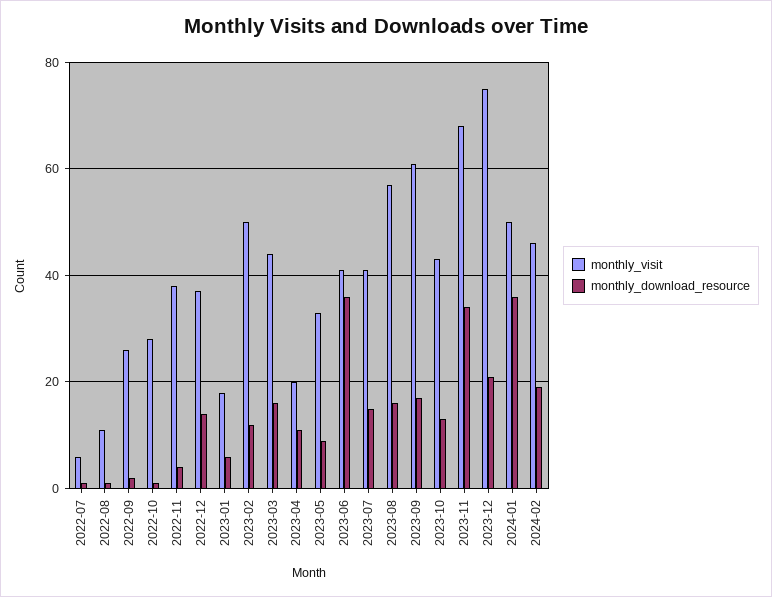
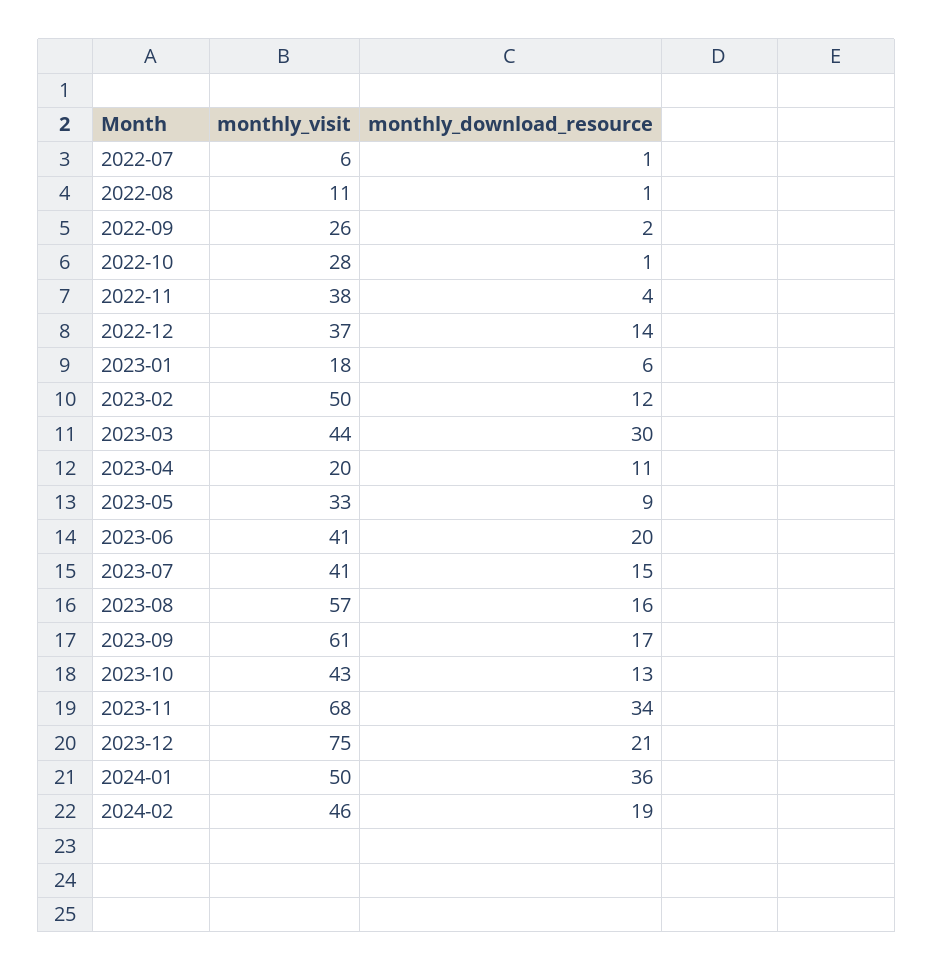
  {
    "monthly_visit": {
      "2022-07": 6,
      "2022-08": 11,
      "2022-09": 26,
      "2022-10": 28,
      "2022-11": 38,
      "2022-12": 37,
      "2023-01": 18,
      "2023-02": 50,
      "2023-03": 44,
      "2023-04": 20,
      "2023-05": 33,
      "2023-06": 41,
      "2023-07": 41,
      "2023-08": 57,
      "2023-09": 61,
      "2023-10": 43,
      "2023-11": 68,
      "2023-12": 75,
      "2024-01": 50,
      "2024-02": 46
    },
    "monthly_download_resource": {
      "2022-07": 1,
      "2022-08": 1,
      "2022-09": 2,
      "2022-10": 1,
      "2022-11": 4,
      "2022-12": 14,
      "2023-01": 6,
      "2023-02": 12,
-     "2023-03": 15,
+     "2023-03": 30,
      "2023-04": 11,
      "2023-05": 9,
-     "2023-06": 35,
+     "2023-06": 20,
      "2023-07": 15,
      "2023-08": 16,
      "2023-09": 17,
      "2023-10": 13,
      "2023-11": 34,
      "2023-12": 21,
      "2024-01": 36,
      "2024-02": 19
    }
  }

